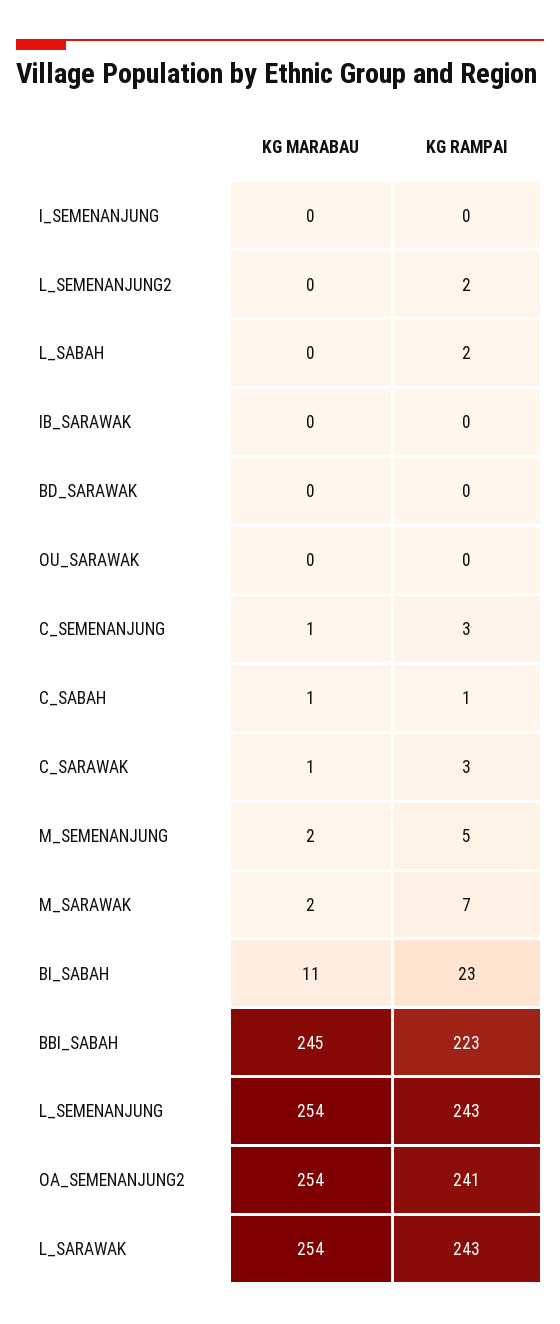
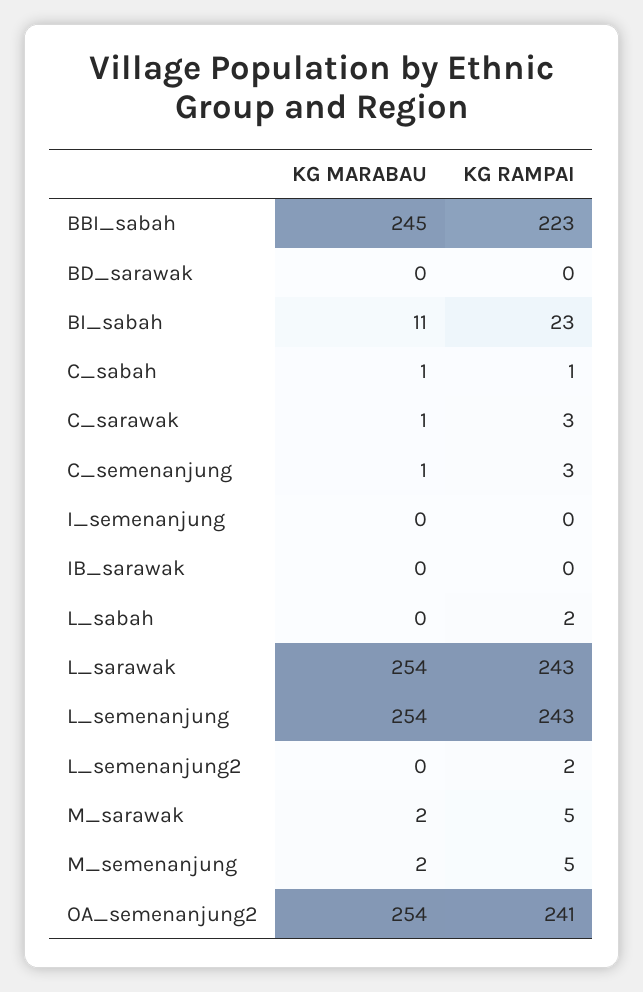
  {
    "KG MARABAU": {
      "I_SEMENANJUNG": 0,
      "L_SEMENANJUNG2": 0,
      "L_SABAH": 0,
      "IB_SARAWAK": 0,
      "BD_SARAWAK": 0,
-     "OU_SARAWAK": 0,
      "C_SEMENANJUNG": 1,
      "C_SABAH": 1,
      "C_SARAWAK": 1,
      "M_SEMENANJUNG": 2,
      "M_SARAWAK": 2,
      "BI_SABAH": 11,
      "BBI_SABAH": 245,
      "L_SEMENANJUNG": 254,
      "OA_SEMENANJUNG2": 254,
      "L_SARAWAK": 254
    },
    "KG RAMPAI": {
      "I_SEMENANJUNG": 0,
      "L_SEMENANJUNG2": 2,
      "L_SABAH": 2,
      "IB_SARAWAK": 0,
      "BD_SARAWAK": 0,
-     "OU_SARAWAK": 0,
      "C_SEMENANJUNG": 3,
      "C_SABAH": 1,
      "C_SARAWAK": 3,
      "M_SEMENANJUNG": 5,
-     "M_SARAWAK": 7,
+     "M_SARAWAK": 5,
      "BI_SABAH": 23,
      "BBI_SABAH": 223,
      "L_SEMENANJUNG": 243,
      "OA_SEMENANJUNG2": 241,
      "L_SARAWAK": 243
    }
  }

